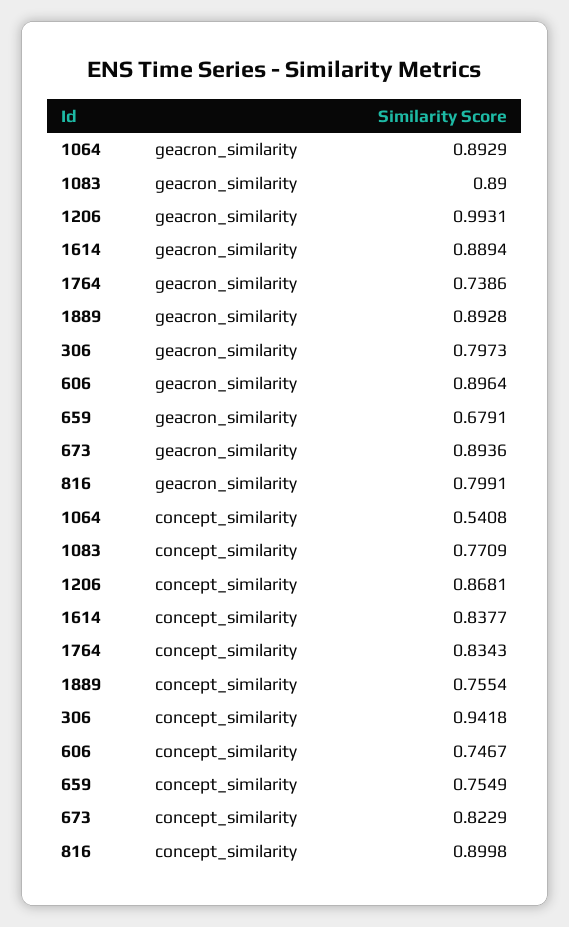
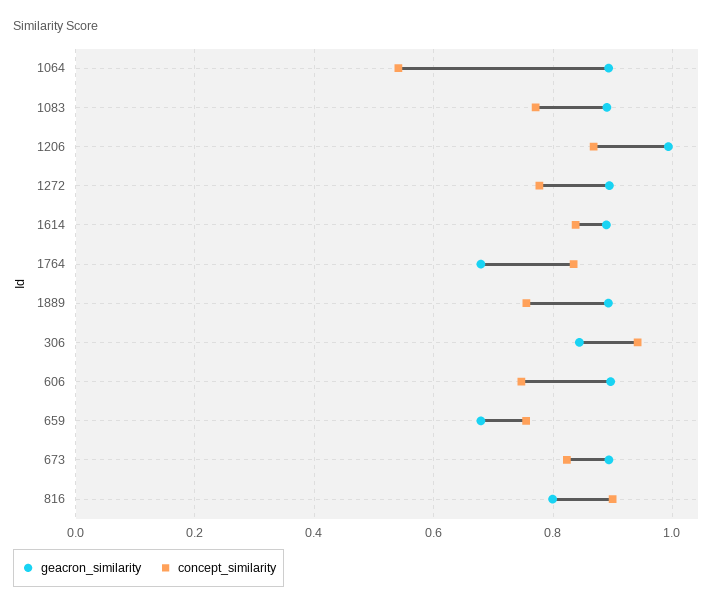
  {
    "geacron_similarity": {
      "1064": 0.8929,
      "1083": 0.89,
      "1206": 0.9931,
      "1614": 0.8894,
-     "1764": 0.7386,
+     "1764": 0.68,
      "1889": 0.8928,
-     "306": 0.7973,
+     "306": 0.84,
      "606": 0.8964,
      "659": 0.6791,
      "673": 0.8936,
-     "816": 0.7991
+     "816": 0.7991,
+     "1272": 0.9
    },
    "concept_similarity": {
      "1064": 0.5408,
      "1083": 0.7709,
      "1206": 0.8681,
      "1614": 0.8377,
      "1764": 0.8343,
      "1889": 0.7554,
      "306": 0.9418,
      "606": 0.7467,
      "659": 0.7549,
      "673": 0.8229,
-     "816": 0.8998
+     "816": 0.8998,
+     "1272": 0.78
    }
  }

